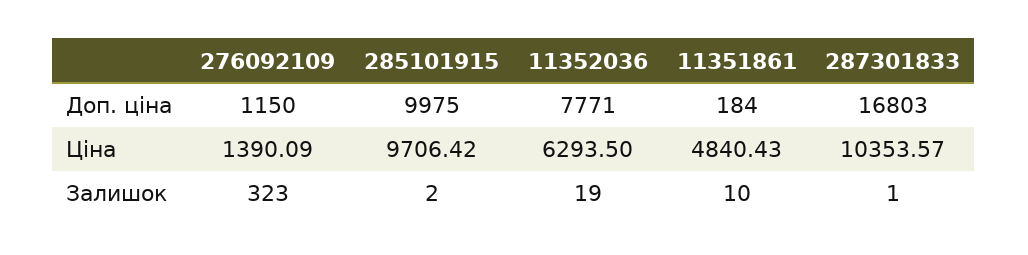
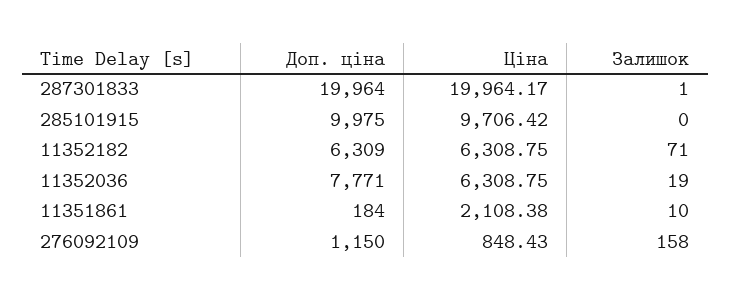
  {
    "276092109": {
      "Доп. ціна": 1150,
-     "Ціна": 1390.09,
+     "Ціна": 848.43,
-     "Залишок": 323
+     "Залишок": 158
    },
    "285101915": {
      "Доп. ціна": 9975,
      "Ціна": 9706.42,
-     "Залишок": 2
+     "Залишок": 0
    },
    "11352036": {
      "Доп. ціна": 7771,
-     "Ціна": 6293.5,
+     "Ціна": 6308.75,
      "Залишок": 19
    },
    "11351861": {
      "Доп. ціна": 184,
-     "Ціна": 4840.43,
+     "Ціна": 2108.38,
      "Залишок": 10
    },
    "287301833": {
-     "Доп. ціна": 16803,
+     "Доп. ціна": 19964,
-     "Ціна": 10353.57,
+     "Ціна": 19964.17,
      "Залишок": 1
-   }
+   },
+   "11352182": {
+     "Доп. ціна": 6309,
+     "Ціна": 6308.75,
+     "Залишок": 71
+   }
  }

